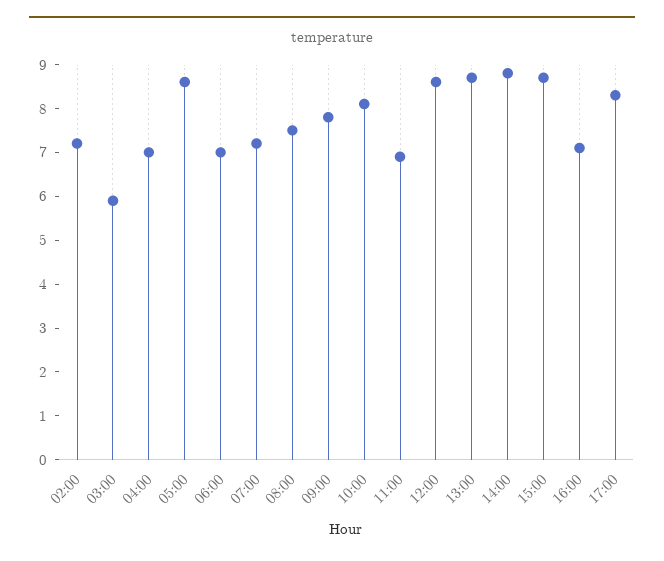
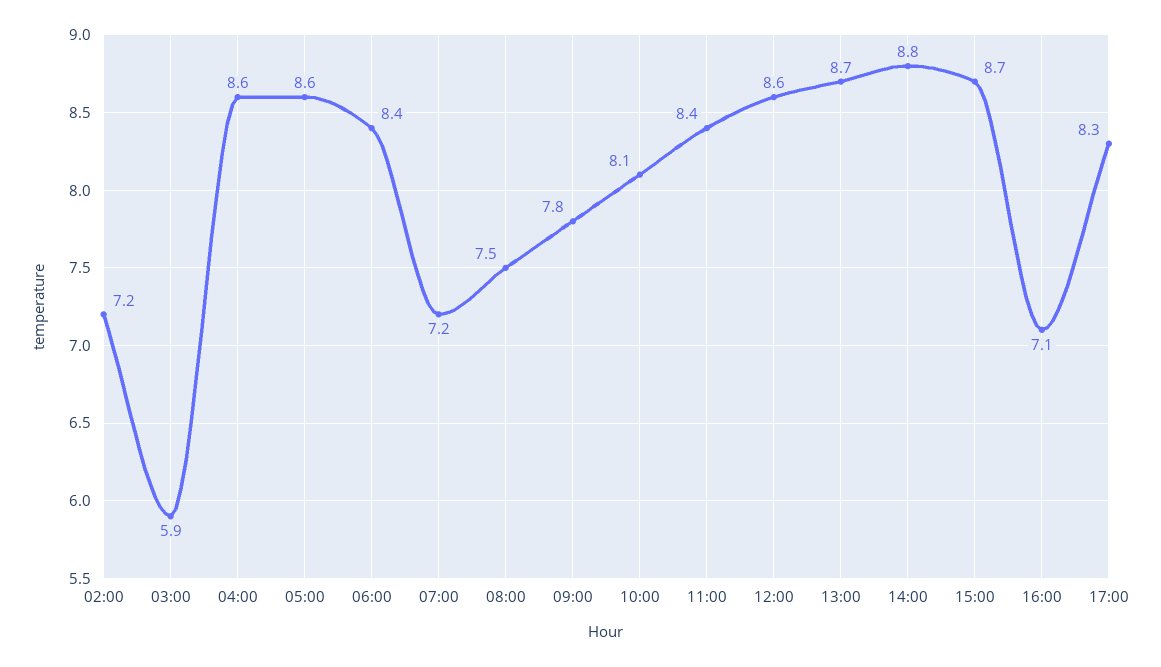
  {
    "02:00": 7.2,
    "03:00": 5.9,
-   "04:00": 7,
+   "04:00": 8.6,
    "05:00": 8.6,
-   "06:00": 7,
+   "06:00": 8.4,
    "07:00": 7.2,
    "08:00": 7.5,
    "09:00": 7.8,
    "10:00": 8.1,
-   "11:00": 7,
+   "11:00": 8.4,
    "12:00": 8.6,
    "13:00": 8.7,
    "14:00": 8.8,
    "15:00": 8.7,
    "16:00": 7.1,
    "17:00": 8.3
  }

